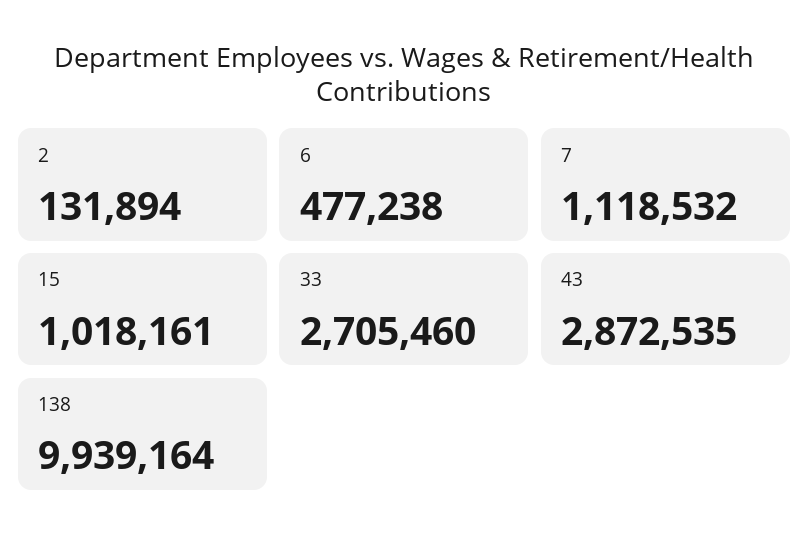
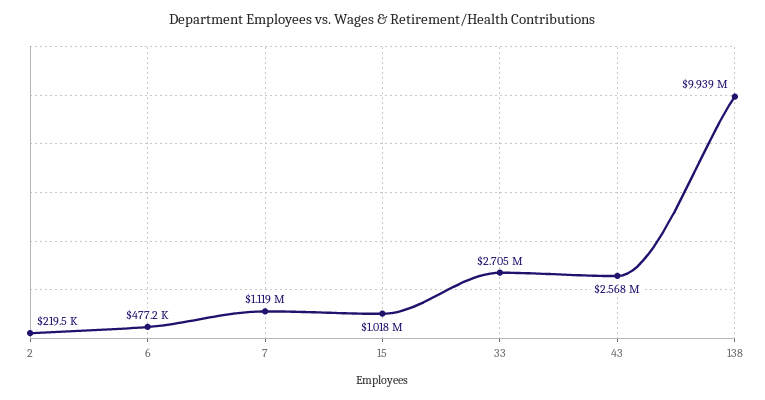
  {
-   "2": 131894,
+   "2": 219500,
    "6": 477238,
    "7": 1118532,
    "15": 1018161,
    "33": 2705460,
-   "43": 2872535,
+   "43": 2568000,
    "138": 9939164
  }

